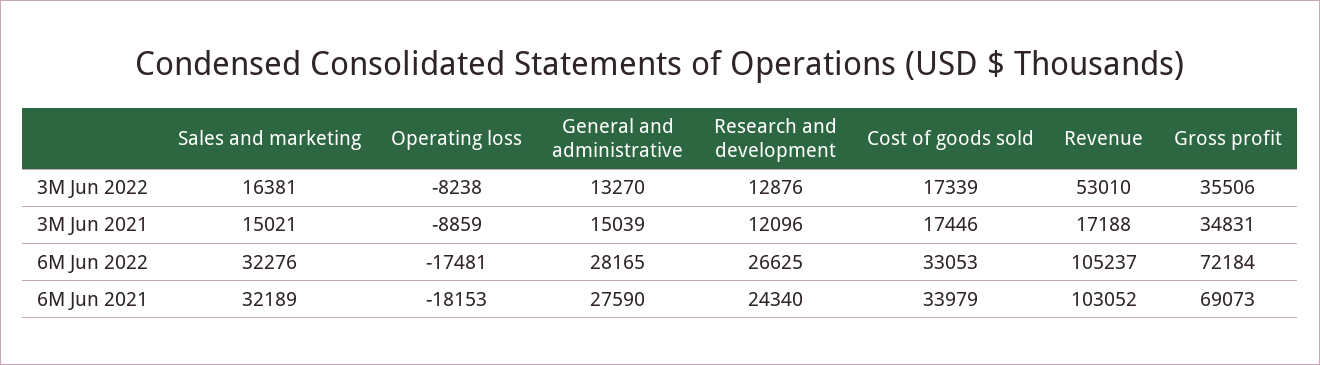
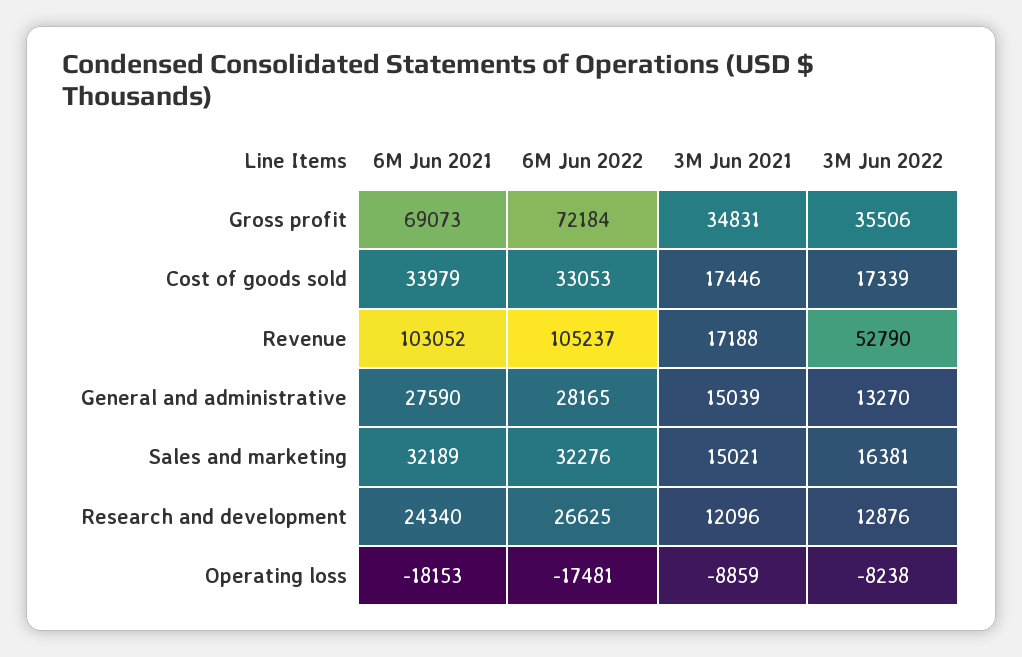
  {
    "Sales and marketing": {
      "3M Jun 2022": 16381,
      "3M Jun 2021": 15021,
      "6M Jun 2022": 32276,
      "6M Jun 2021": 32189
    },
    "Operating loss": {
      "3M Jun 2022": -8238,
      "3M Jun 2021": -8859,
      "6M Jun 2022": -17481,
      "6M Jun 2021": -18153
    },
    "General and administrative": {
      "3M Jun 2022": 13270,
      "3M Jun 2021": 15039,
      "6M Jun 2022": 28165,
      "6M Jun 2021": 27590
    },
    "Research and development": {
      "3M Jun 2022": 12876,
      "3M Jun 2021": 12096,
      "6M Jun 2022": 26625,
      "6M Jun 2021": 24340
    },
    "Cost of goods sold": {
      "3M Jun 2022": 17339,
      "3M Jun 2021": 17446,
      "6M Jun 2022": 33053,
      "6M Jun 2021": 33979
    },
    "Revenue": {
-     "3M Jun 2022": 53010,
+     "3M Jun 2022": 52790,
      "3M Jun 2021": 17188,
      "6M Jun 2022": 105237,
      "6M Jun 2021": 103052
    },
    "Gross profit": {
      "3M Jun 2022": 35506,
      "3M Jun 2021": 34831,
      "6M Jun 2022": 72184,
      "6M Jun 2021": 69073
    }
  }

